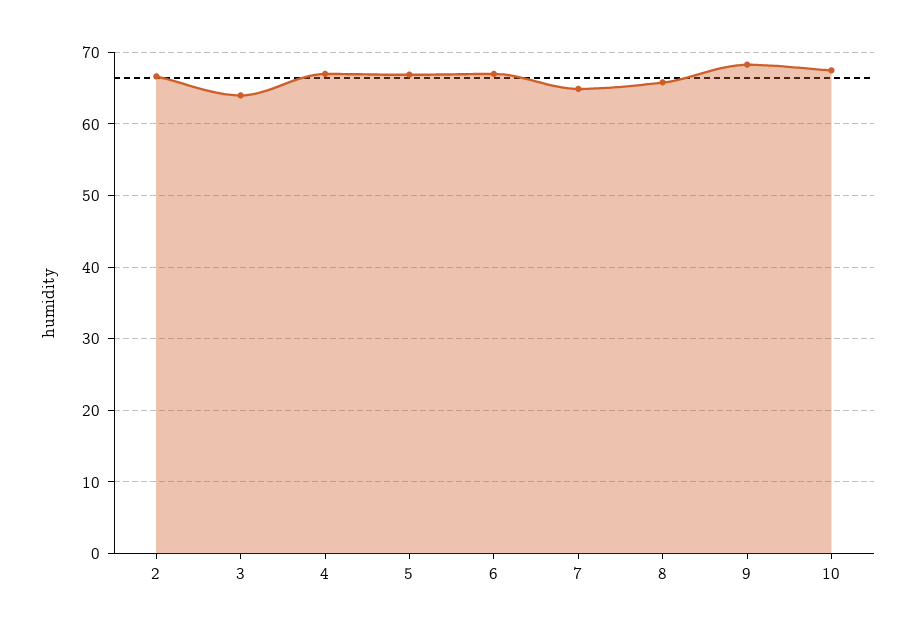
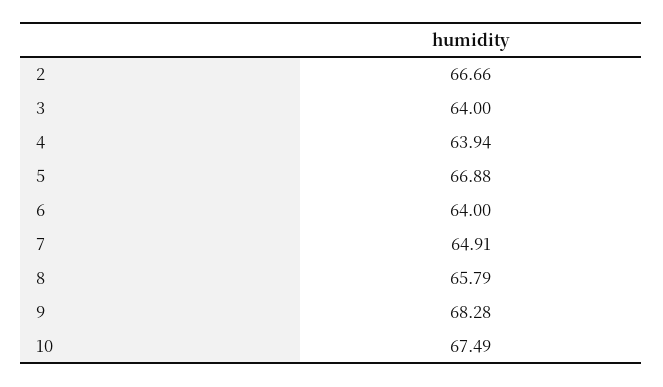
  {
    "2": 66.66,
    "3": 64,
-   "4": 67,
+   "4": 63.94,
    "5": 66.88,
-   "6": 67,
+   "6": 64,
    "7": 64.91,
    "8": 65.79,
    "9": 68.28,
    "10": 67.49
  }

